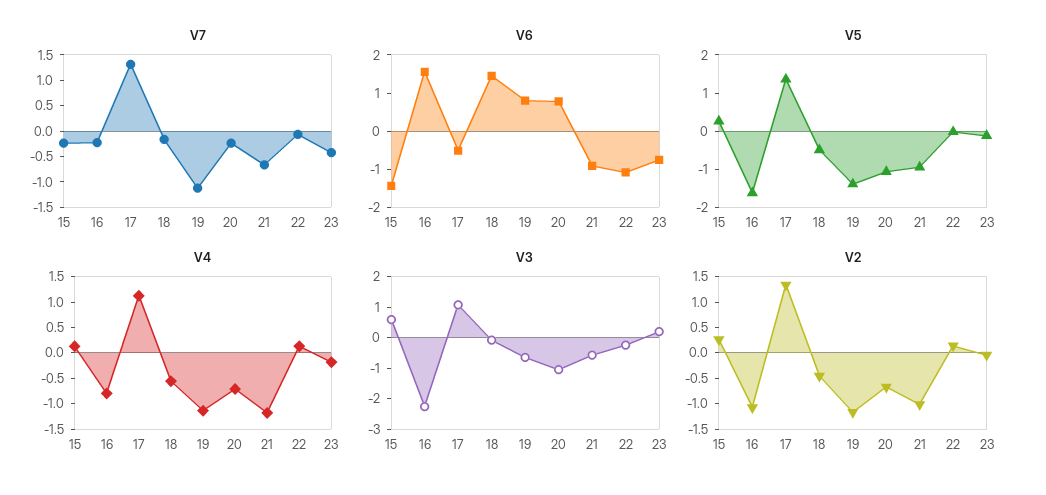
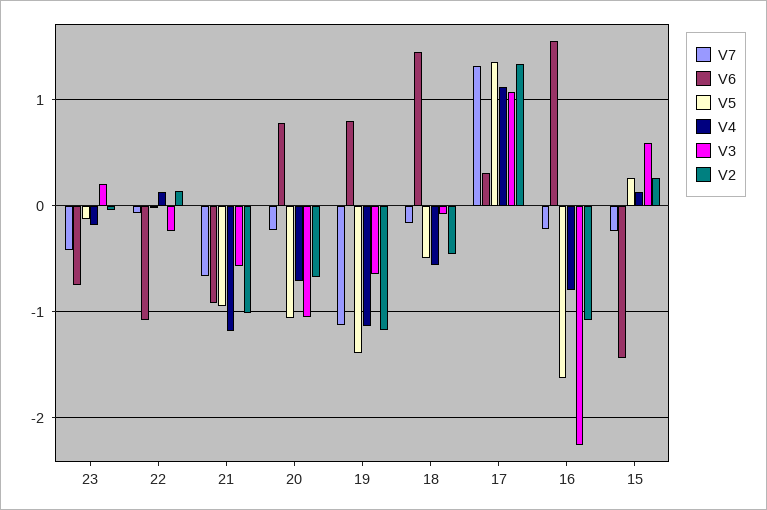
  {
    "V7": {
      "15": -0.2,
      "16": -0.2,
      "17": 1.3,
      "18": -0.2,
      "19": -1.1,
      "20": -0.2,
      "21": -0.7,
      "22": -0.1,
      "23": -0.4
    },
    "V6": {
      "15": -1.4,
      "16": 1.6,
-     "17": -0.5,
+     "17": 0.3,
      "18": 1.5,
      "19": 0.8,
      "20": 0.8,
      "21": -0.9,
      "22": -1.1,
      "23": -0.8
    },
    "V5": {
      "15": 0.3,
      "16": -1.6,
      "17": 1.4,
      "18": -0.5,
      "19": -1.4,
      "20": -1.1,
      "21": -0.9,
      "22": 0,
      "23": -0.1
    },
    "V4": {
      "15": 0.1,
      "16": -0.8,
      "17": 1.1,
      "18": -0.6,
      "19": -1.1,
      "20": -0.7,
      "21": -1.2,
      "22": 0.1,
      "23": -0.2
    },
    "V3": {
      "15": 0.6,
      "16": -2.3,
      "17": 1.1,
      "18": -0.1,
      "19": -0.6,
      "20": -1,
      "21": -0.6,
      "22": -0.2,
      "23": 0.2
    },
    "V2": {
      "15": 0.3,
      "16": -1.1,
      "17": 1.3,
      "18": -0.5,
      "19": -1.2,
      "20": -0.7,
      "21": -1,
      "22": 0.1,
      "23": 0
    }
  }

